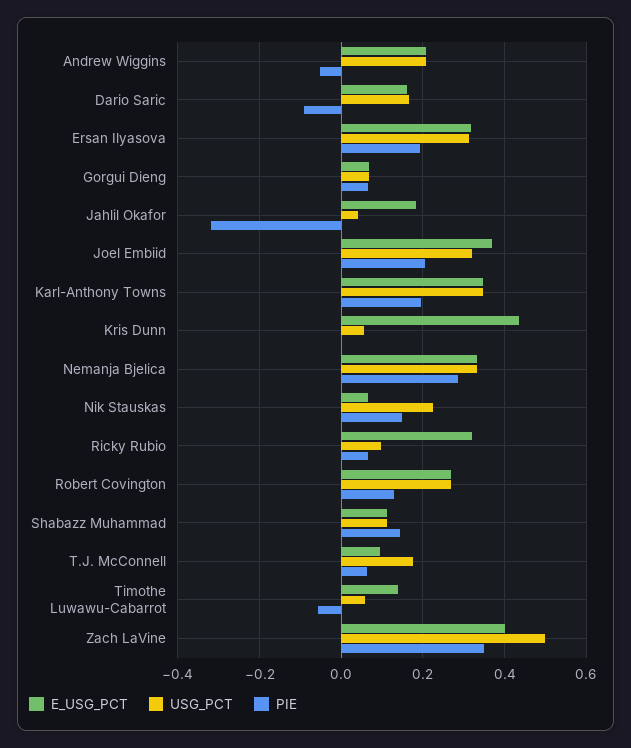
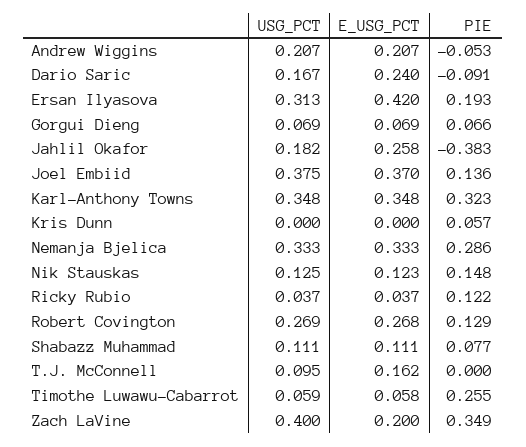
  {
    "E_USG_PCT": {
      "Andrew Wiggins": 0.207,
-     "Dario Saric": 0.16,
+     "Dario Saric": 0.24,
-     "Ersan Ilyasova": 0.32,
+     "Ersan Ilyasova": 0.42,
      "Gorgui Dieng": 0.069,
-     "Jahlil Okafor": 0.18,
+     "Jahlil Okafor": 0.258,
      "Joel Embiid": 0.37,
      "Karl-Anthony Towns": 0.348,
-     "Kris Dunn": 0.44,
+     "Kris Dunn": 0,
      "Nemanja Bjelica": 0.333,
-     "Nik Stauskas": 0.06,
+     "Nik Stauskas": 0.123,
-     "Ricky Rubio": 0.32,
+     "Ricky Rubio": 0.037,
      "Robert Covington": 0.268,
      "Shabazz Muhammad": 0.111,
-     "T.J. McConnell": 0.1,
+     "T.J. McConnell": 0.162,
-     "Timothe Luwawu-Cabarrot": 0.14,
+     "Timothe Luwawu-Cabarrot": 0.058,
-     "Zach LaVine": 0.4
+     "Zach LaVine": 0.2
    },
    "USG_PCT": {
      "Andrew Wiggins": 0.207,
      "Dario Saric": 0.167,
      "Ersan Ilyasova": 0.313,
      "Gorgui Dieng": 0.069,
-     "Jahlil Okafor": 0.04,
+     "Jahlil Okafor": 0.182,
-     "Joel Embiid": 0.32,
+     "Joel Embiid": 0.375,
      "Karl-Anthony Towns": 0.348,
-     "Kris Dunn": 0.06,
+     "Kris Dunn": 0,
      "Nemanja Bjelica": 0.333,
-     "Nik Stauskas": 0.22,
+     "Nik Stauskas": 0.125,
-     "Ricky Rubio": 0.1,
+     "Ricky Rubio": 0.037,
      "Robert Covington": 0.269,
      "Shabazz Muhammad": 0.111,
-     "T.J. McConnell": 0.18,
+     "T.J. McConnell": 0.095,
      "Timothe Luwawu-Cabarrot": 0.059,
-     "Zach LaVine": 0.5
+     "Zach LaVine": 0.4
    },
    "PIE": {
      "Andrew Wiggins": -0.053,
      "Dario Saric": -0.091,
      "Ersan Ilyasova": 0.193,
      "Gorgui Dieng": 0.066,
-     "Jahlil Okafor": -0.32,
+     "Jahlil Okafor": -0.383,
-     "Joel Embiid": 0.2,
+     "Joel Embiid": 0.136,
-     "Karl-Anthony Towns": 0.2,
+     "Karl-Anthony Towns": 0.323,
-     "Kris Dunn": 0,
+     "Kris Dunn": 0.057,
      "Nemanja Bjelica": 0.286,
      "Nik Stauskas": 0.148,
-     "Ricky Rubio": 0.06,
+     "Ricky Rubio": 0.122,
      "Robert Covington": 0.129,
-     "Shabazz Muhammad": 0.14,
+     "Shabazz Muhammad": 0.077,
-     "T.J. McConnell": 0.06,
+     "T.J. McConnell": 0,
-     "Timothe Luwawu-Cabarrot": -0.06,
+     "Timothe Luwawu-Cabarrot": 0.255,
      "Zach LaVine": 0.349
    }
  }

